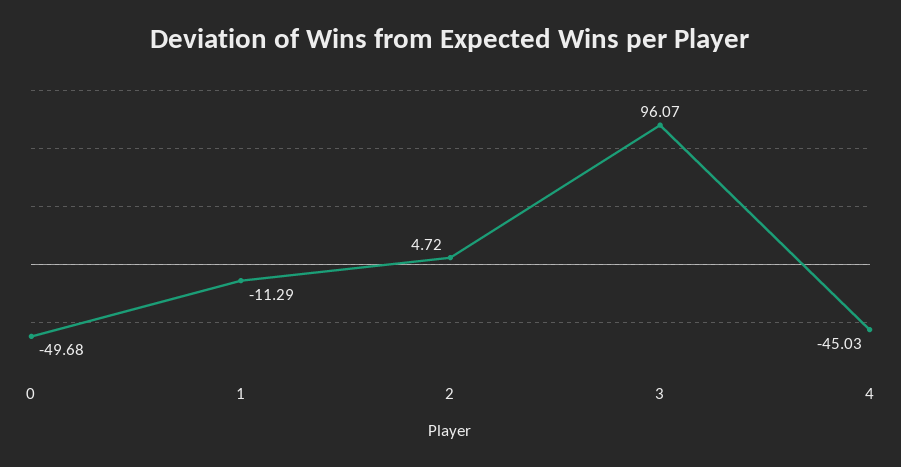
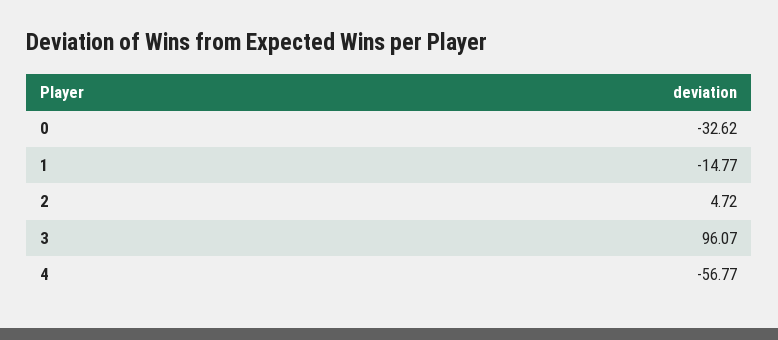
  {
-   "0": -49.68,
+   "0": -32.62,
-   "1": -11.29,
+   "1": -14.77,
    "2": 4.72,
    "3": 96.07,
-   "4": -45.03
+   "4": -56.77
  }

